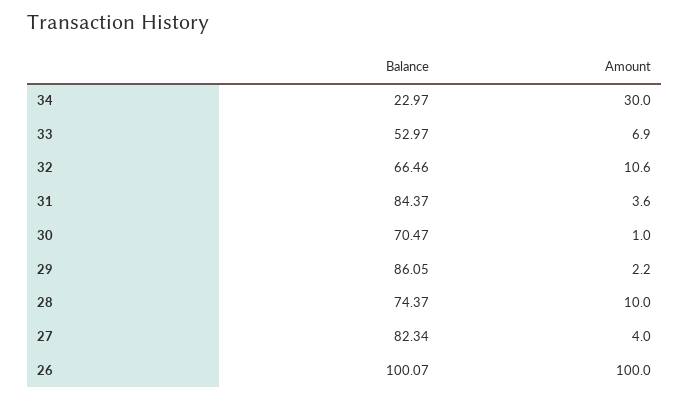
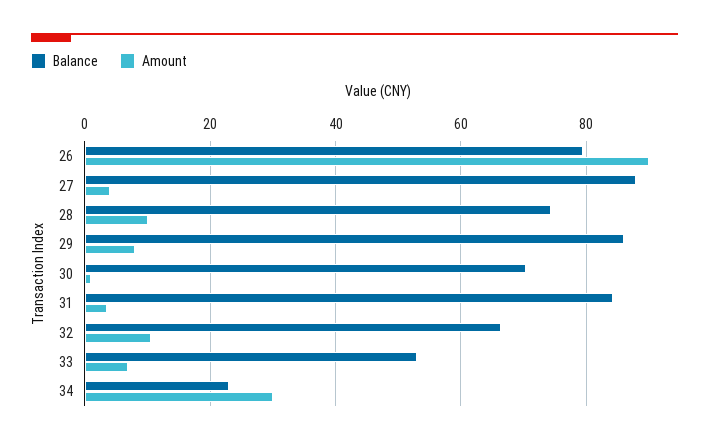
  {
    "Balance": {
      "34": 22.97,
      "33": 52.97,
      "32": 66.46,
      "31": 84.37,
      "30": 70.47,
      "29": 86.05,
      "28": 74.37,
-     "27": 82.34,
+     "27": 88,
-     "26": 100.07
+     "26": 80
    },
    "Amount": {
      "34": 30,
      "33": 6.9,
      "32": 10.6,
      "31": 3.6,
      "30": 1,
-     "29": 2.2,
+     "29": 8,
      "28": 10,
      "27": 4,
-     "26": 100
+     "26": 90
    }
  }

